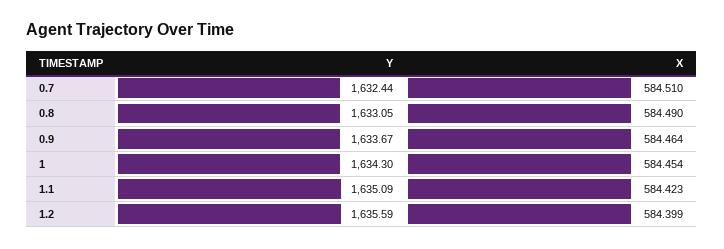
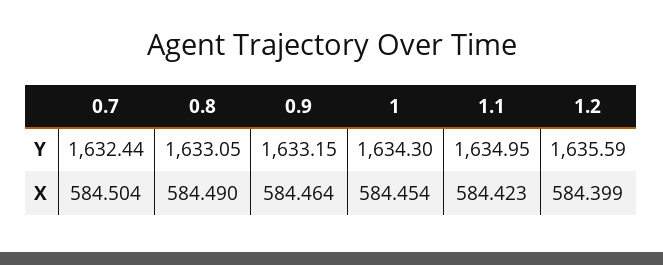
  {
    "Y": {
      "0.7": 1632.44,
      "0.8": 1633.05,
-     "0.9": 1633.67,
+     "0.9": 1633.15,
      "1": 1634.3,
-     "1.1": 1635.09,
+     "1.1": 1634.95,
      "1.2": 1635.59
    },
    "X": {
-     "0.7": 584.51,
+     "0.7": 584.504,
      "0.8": 584.49,
      "0.9": 584.464,
      "1": 584.454,
      "1.1": 584.423,
      "1.2": 584.399
    }
  }

